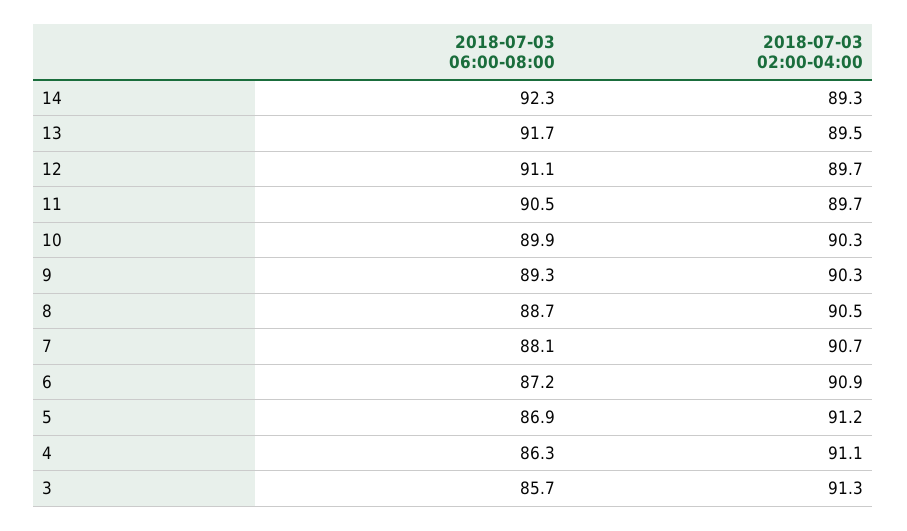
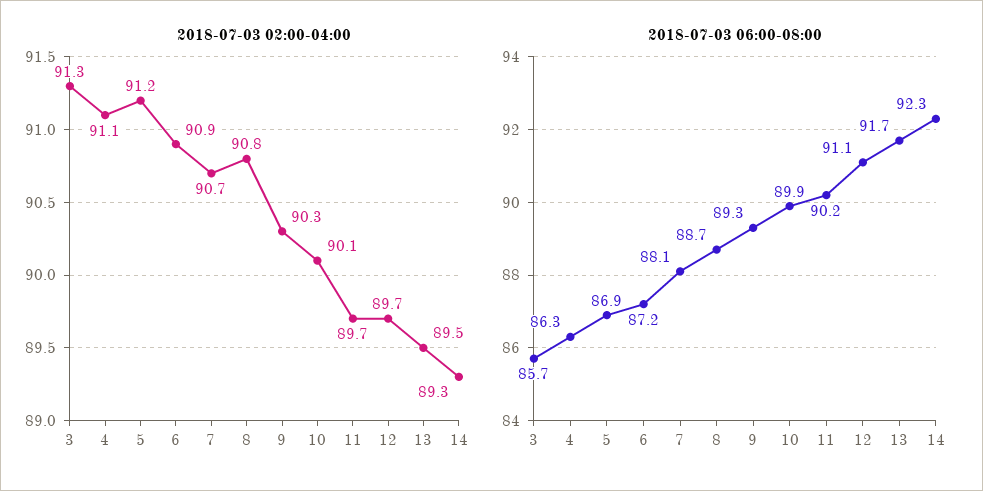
  {
    "2018-07-03 06:00-08:00": {
      "14": 92.3,
      "13": 91.7,
      "12": 91.1,
-     "11": 90.5,
+     "11": 90.2,
      "10": 89.9,
      "9": 89.3,
      "8": 88.7,
      "7": 88.1,
      "6": 87.2,
      "5": 86.9,
      "4": 86.3,
      "3": 85.7
    },
    "2018-07-03 02:00-04:00": {
      "14": 89.3,
      "13": 89.5,
      "12": 89.7,
      "11": 89.7,
-     "10": 90.3,
+     "10": 90.1,
      "9": 90.3,
-     "8": 90.5,
+     "8": 90.8,
      "7": 90.7,
      "6": 90.9,
      "5": 91.2,
      "4": 91.1,
      "3": 91.3
    }
  }

